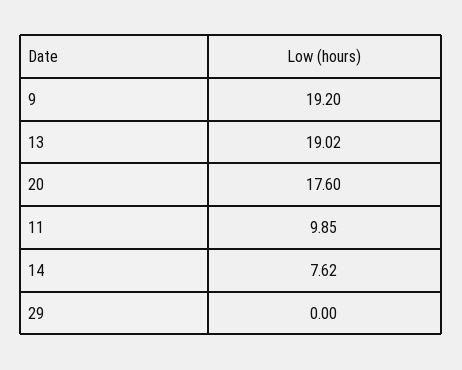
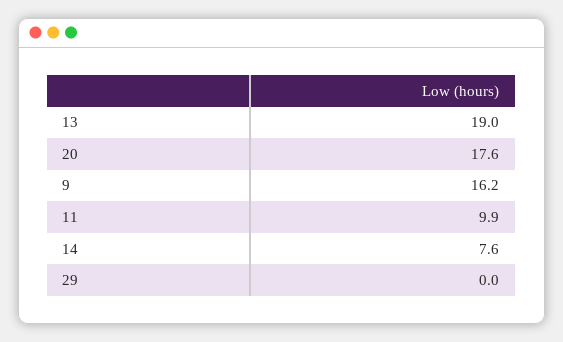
  {
-   "9": 19.2,
+   "9": 16.2,
    "13": 19.02,
    "20": 17.6,
    "11": 9.85,
    "14": 7.62,
    "29": 0
  }

